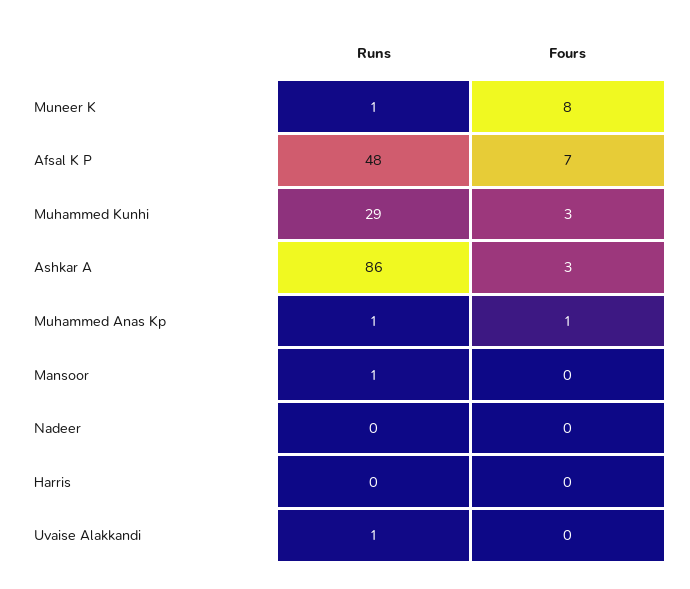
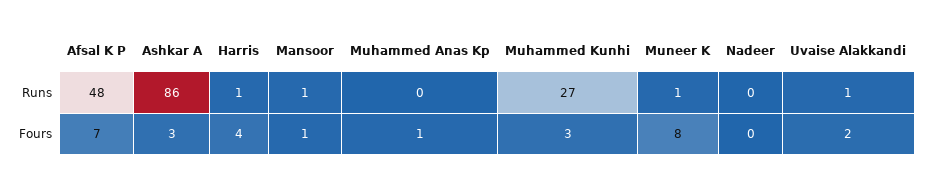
  {
    "Runs": {
      "Muneer K": 1,
      "Afsal K P": 48,
-     "Muhammed Kunhi": 29,
+     "Muhammed Kunhi": 27,
      "Ashkar A": 86,
-     "Muhammed Anas Kp": 1,
+     "Muhammed Anas Kp": 0,
      "Mansoor": 1,
      "Nadeer": 0,
-     "Harris": 0,
+     "Harris": 1,
      "Uvaise Alakkandi": 1
    },
    "Fours": {
      "Muneer K": 8,
      "Afsal K P": 7,
      "Muhammed Kunhi": 3,
      "Ashkar A": 3,
      "Muhammed Anas Kp": 1,
-     "Mansoor": 0,
+     "Mansoor": 1,
      "Nadeer": 0,
-     "Harris": 0,
+     "Harris": 4,
-     "Uvaise Alakkandi": 0
+     "Uvaise Alakkandi": 2
    }
  }

